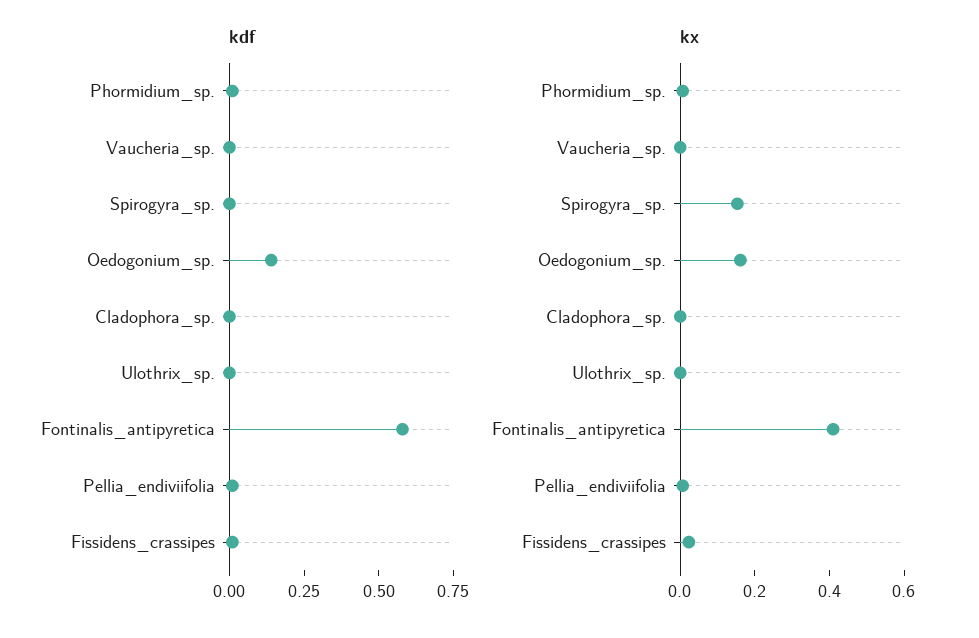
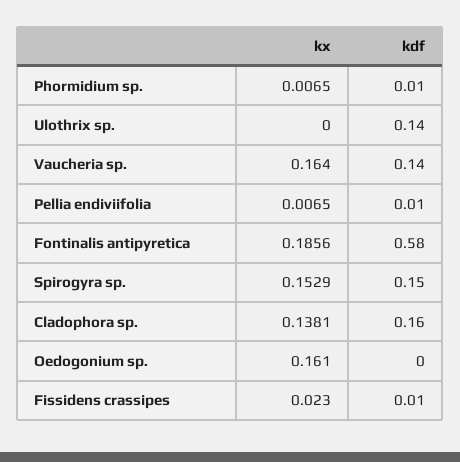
  {
    "kdf": {
      "Phormidium_sp.": 0.01,
-     "Vaucheria_sp.": 0,
+     "Vaucheria_sp.": 0.14,
-     "Spirogyra_sp.": 0,
+     "Spirogyra_sp.": 0.15,
-     "Oedogonium_sp.": 0.15,
+     "Oedogonium_sp.": 0,
-     "Cladophora_sp.": 0,
+     "Cladophora_sp.": 0.16,
-     "Ulothrix_sp.": 0,
+     "Ulothrix_sp.": 0.14,
      "Fontinalis_antipyretica": 0.58,
      "Pellia_endiviifolia": 0.01,
      "Fissidens_crassipes": 0.01
    },
    "kx": {
      "Phormidium_sp.": 0.0065,
-     "Vaucheria_sp.": 0,
+     "Vaucheria_sp.": 0.164,
      "Spirogyra_sp.": 0.1529,
      "Oedogonium_sp.": 0.161,
-     "Cladophora_sp.": 0,
+     "Cladophora_sp.": 0.1381,
      "Ulothrix_sp.": 0,
-     "Fontinalis_antipyretica": 0.4,
+     "Fontinalis_antipyretica": 0.1856,
      "Pellia_endiviifolia": 0.0065,
      "Fissidens_crassipes": 0.023
    }
  }

